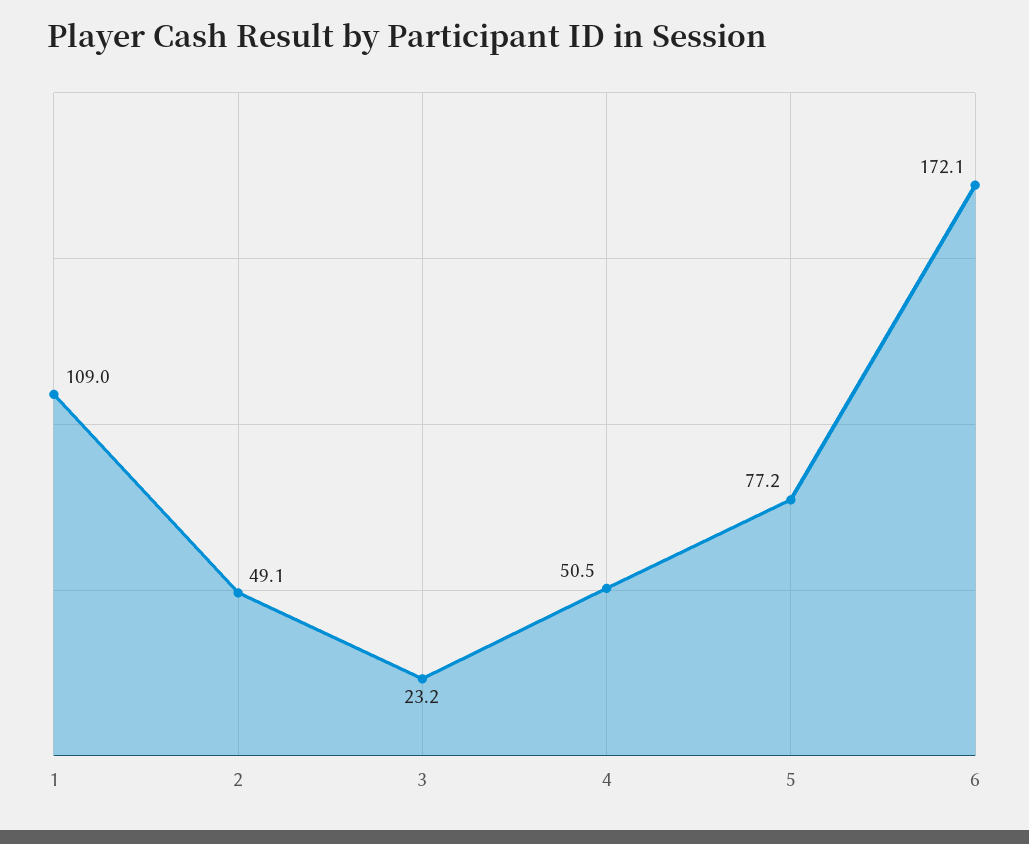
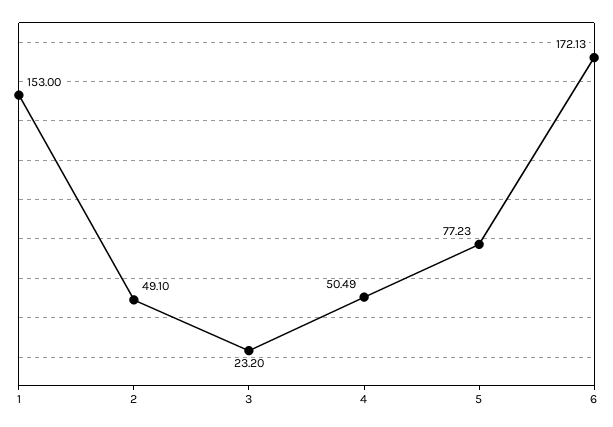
  {
-   "1": 109,
+   "1": 153,
    "2": 49.1,
    "3": 23.2,
    "4": 50.49,
    "5": 77.23,
    "6": 172.13
  }

